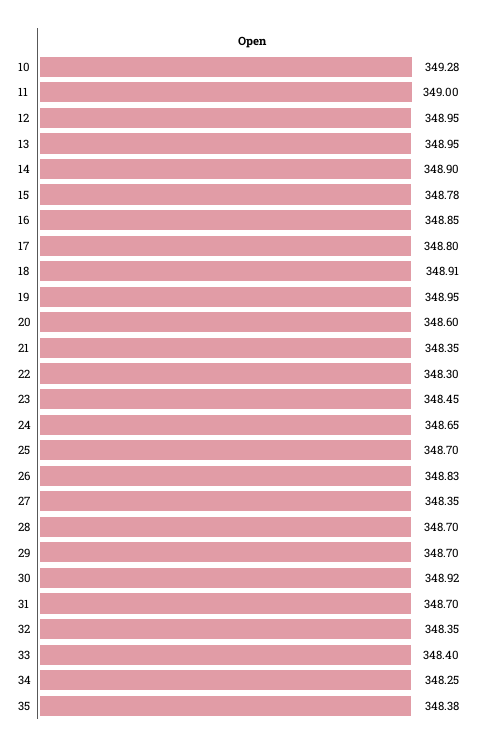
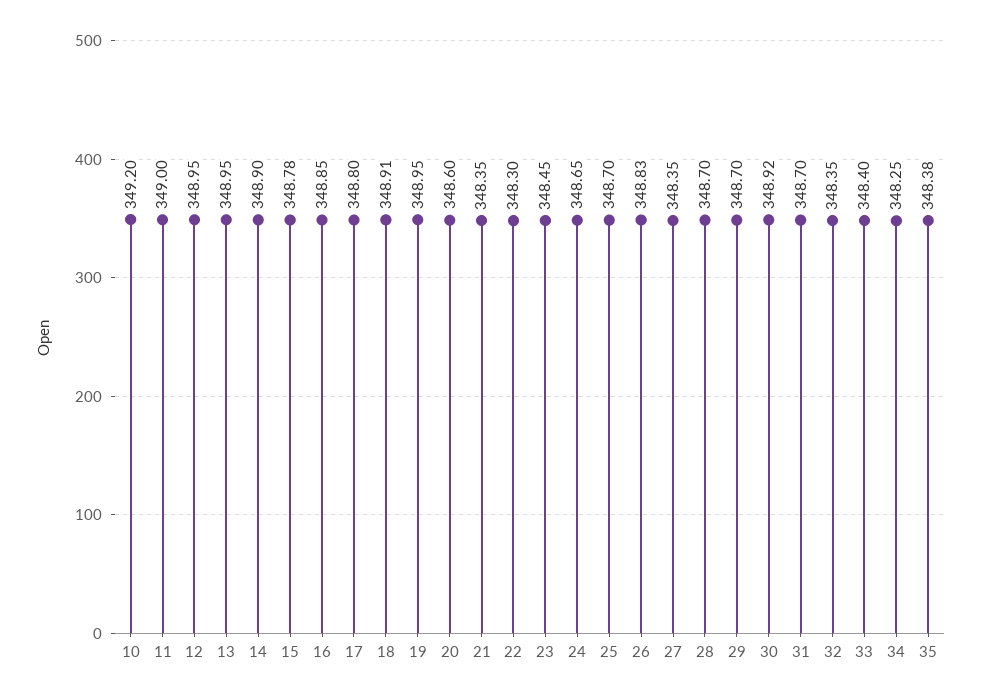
  {
-   "10": 349.28,
+   "10": 349.2,
    "11": 349,
    "12": 348.95,
    "13": 348.95,
    "14": 348.9,
    "15": 348.78,
    "16": 348.85,
    "17": 348.8,
    "18": 348.91,
    "19": 348.95,
    "20": 348.6,
    "21": 348.35,
    "22": 348.3,
    "23": 348.45,
    "24": 348.65,
    "25": 348.7,
    "26": 348.83,
    "27": 348.35,
    "28": 348.7,
    "29": 348.7,
    "30": 348.92,
    "31": 348.7,
    "32": 348.35,
    "33": 348.4,
    "34": 348.25,
    "35": 348.38
  }

